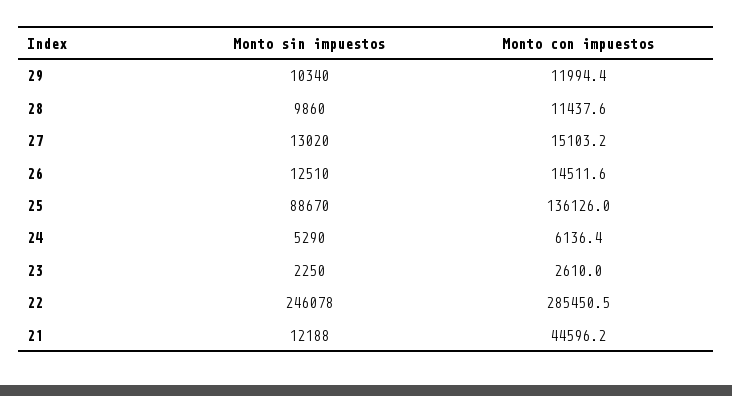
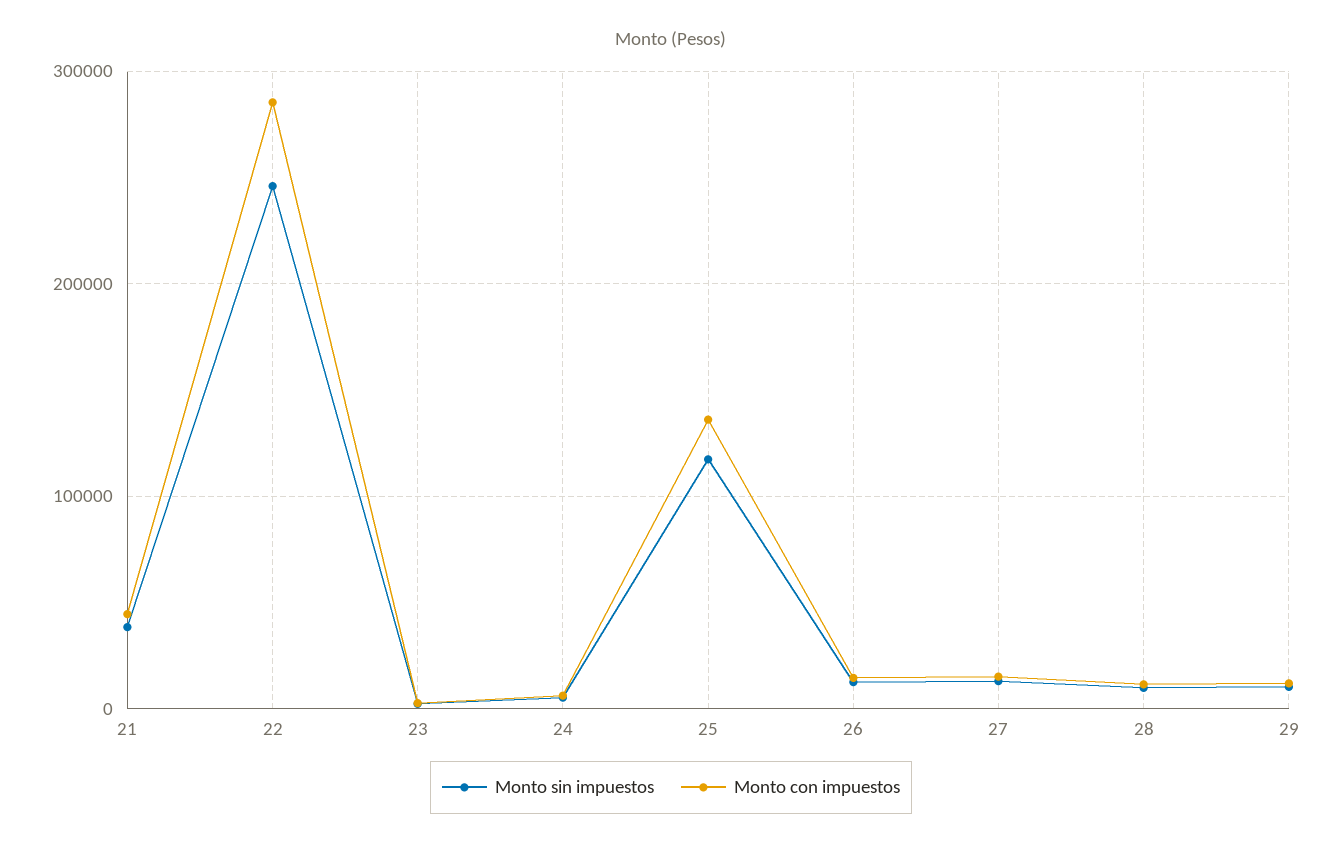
  {
    "Monto sin impuestos": {
      "29": 10340,
      "28": 9860,
      "27": 13020,
      "26": 12510,
-     "25": 88670,
+     "25": 120000,
      "24": 5290,
      "23": 2250,
      "22": 246078,
-     "21": 12188
+     "21": 40000
    },
    "Monto con impuestos": {
      "29": 11994.4,
      "28": 11437.6,
      "27": 15103.2,
      "26": 14511.6,
      "25": 136126,
      "24": 6136.4,
      "23": 2610,
      "22": 285450.5,
      "21": 44596.2
    }
  }

